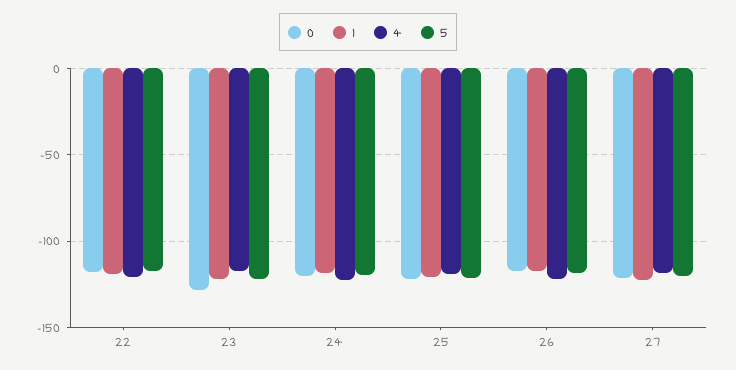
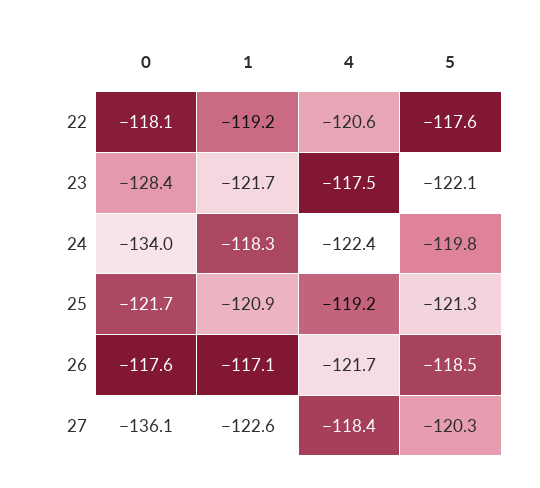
  {
    "0": {
      "22": -118.1,
      "23": -128.4,
-     "24": -120,
+     "24": -134,
      "25": -121.7,
      "26": -117.6,
-     "27": -120
+     "27": -136.1
    },
    "1": {
      "22": -119.2,
      "23": -121.7,
      "24": -118.3,
      "25": -120.9,
      "26": -117.1,
      "27": -122.6
    },
    "4": {
      "22": -120.6,
      "23": -117.5,
      "24": -122.4,
      "25": -119.2,
      "26": -121.7,
      "27": -118.4
    },
    "5": {
      "22": -117.6,
      "23": -122.1,
      "24": -119.8,
      "25": -121.3,
      "26": -118.5,
      "27": -120.3
    }
  }

